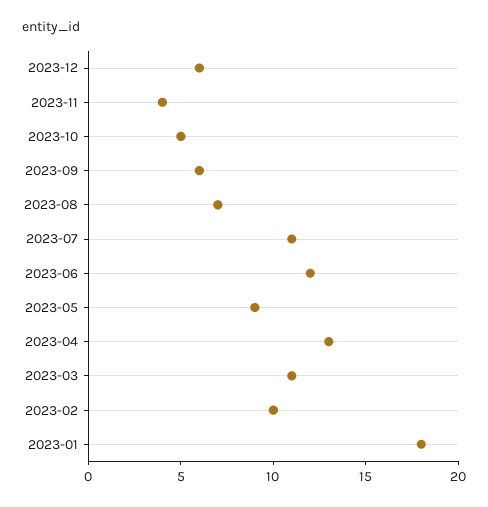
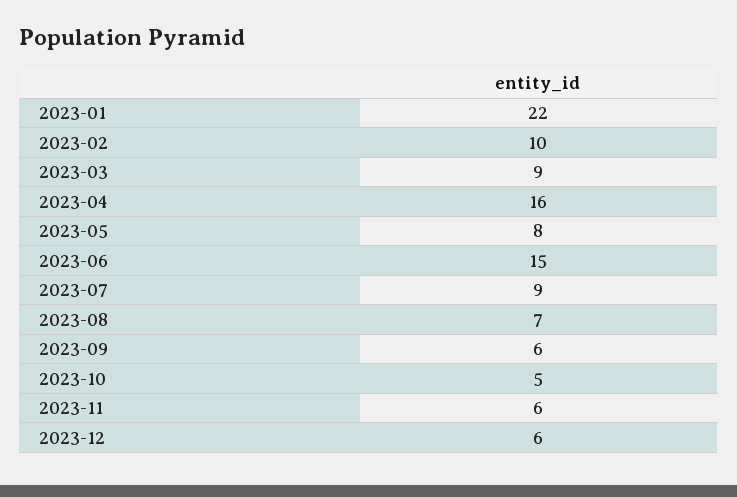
  {
    "2023-12": 6,
-   "2023-11": 4,
+   "2023-11": 6,
    "2023-10": 5,
    "2023-09": 6,
    "2023-08": 7,
-   "2023-07": 11,
+   "2023-07": 9,
-   "2023-06": 12,
+   "2023-06": 15,
-   "2023-05": 9,
+   "2023-05": 8,
-   "2023-04": 13,
+   "2023-04": 16,
-   "2023-03": 11,
+   "2023-03": 9,
    "2023-02": 10,
-   "2023-01": 18
+   "2023-01": 22
  }

